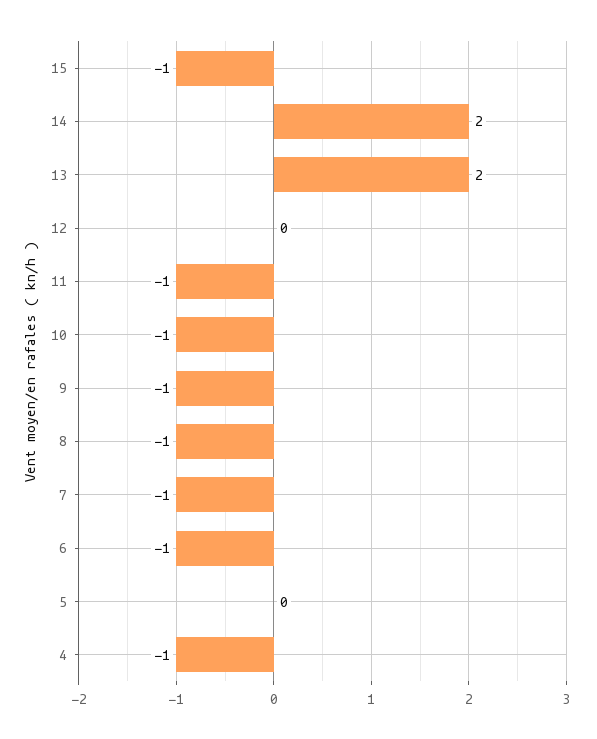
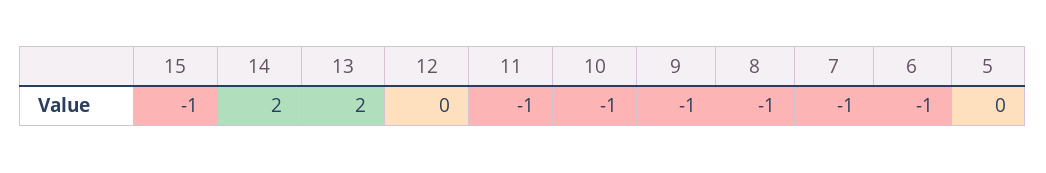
  {
    "15": -1,
    "14": 2,
    "13": 2,
    "12": 0,
    "11": -1,
    "10": -1,
    "9": -1,
    "8": -1,
    "7": -1,
    "6": -1,
-   "5": 0,
+   "5": 0
-   "4": -1
  }

